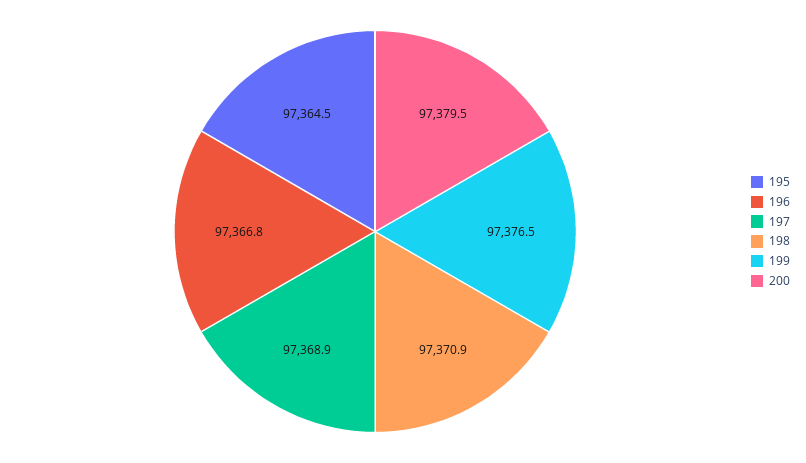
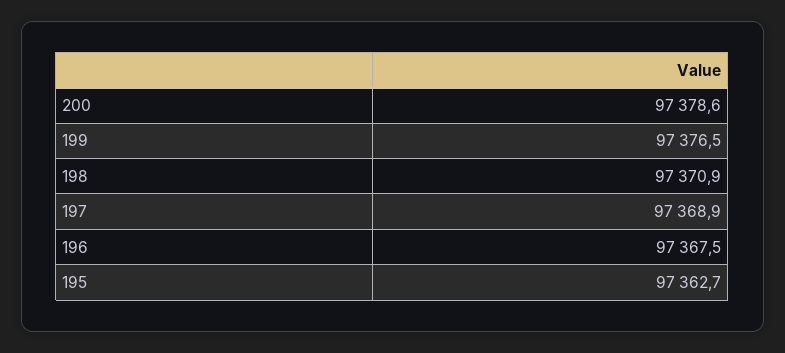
  {
-   "195": 97364.5,
+   "195": 97362.7,
-   "196": 97366.8,
+   "196": 97367.5,
    "197": 97368.9,
    "198": 97370.9,
    "199": 97376.5,
-   "200": 97379.5
+   "200": 97378.6
  }

